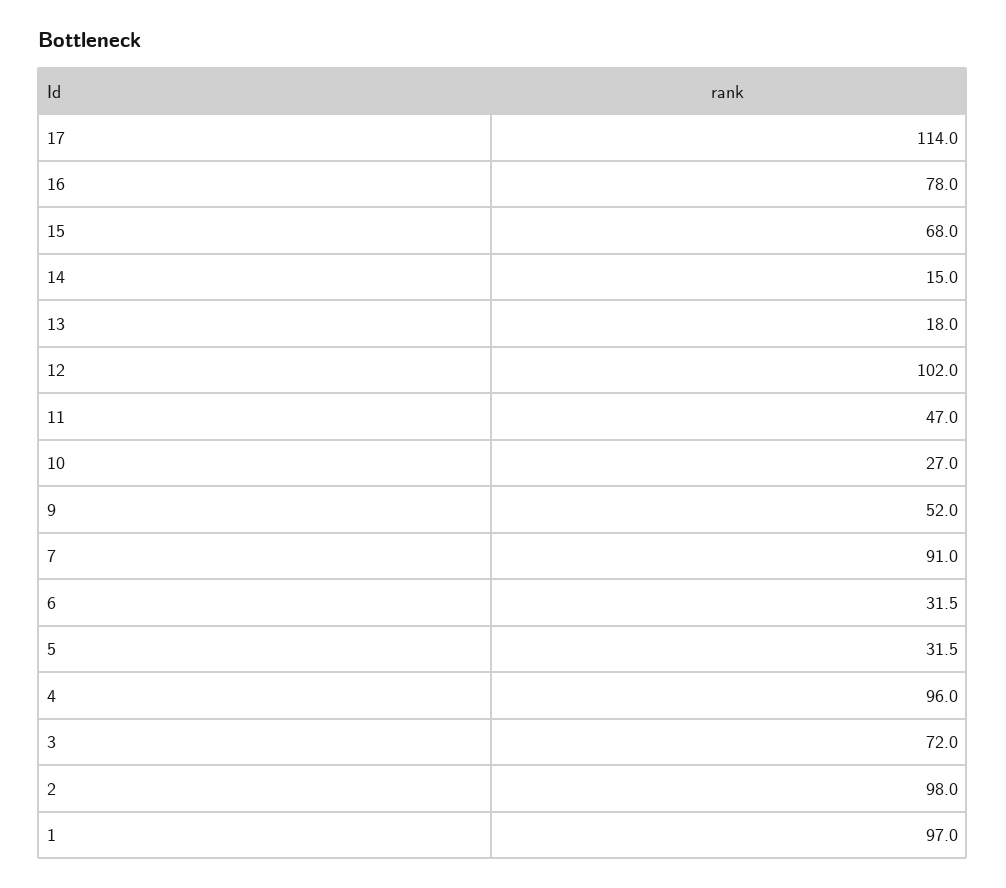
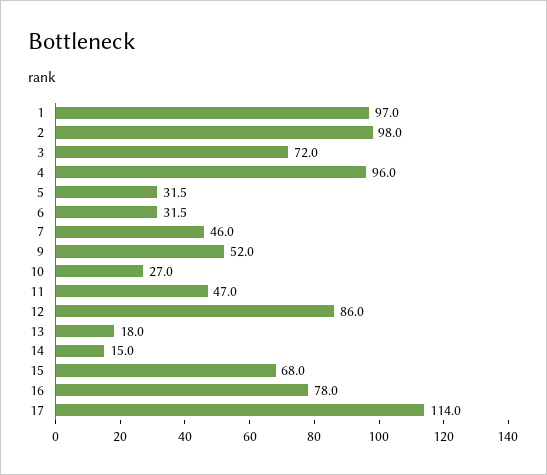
  {
    "17": 114,
    "16": 78,
    "15": 68,
    "14": 15,
    "13": 18,
-   "12": 102,
+   "12": 86,
    "11": 47,
    "10": 27,
    "9": 52,
-   "7": 91,
+   "7": 46,
    "6": 31.5,
    "5": 31.5,
    "4": 96,
    "3": 72,
    "2": 98,
    "1": 97
  }

